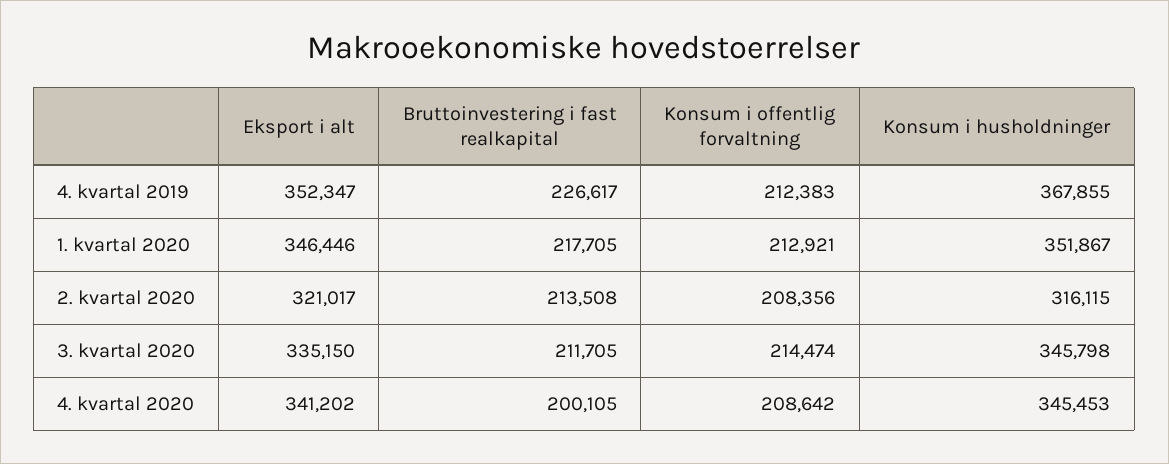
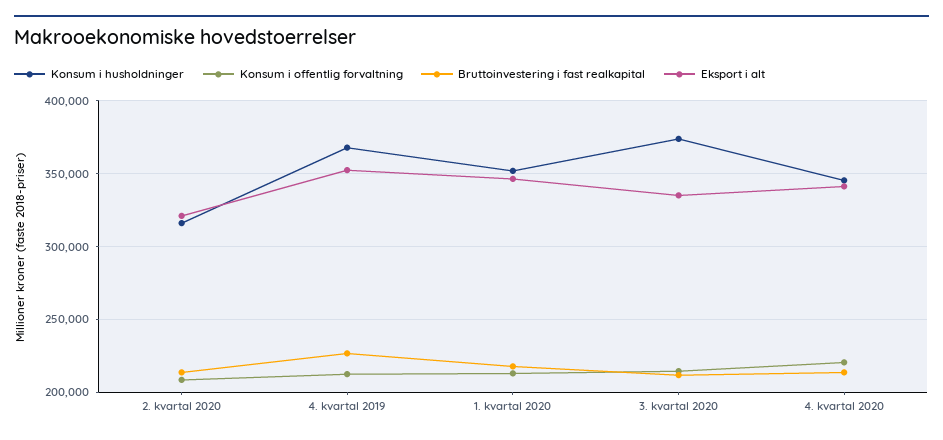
  {
    "Eksport i alt": {
      "4. kvartal 2019": 352347,
      "1. kvartal 2020": 346446,
      "2. kvartal 2020": 321017,
      "3. kvartal 2020": 335150,
      "4. kvartal 2020": 341202
    },
    "Bruttoinvestering i fast realkapital": {
      "4. kvartal 2019": 226617,
      "1. kvartal 2020": 217705,
      "2. kvartal 2020": 213508,
      "3. kvartal 2020": 211705,
-     "4. kvartal 2020": 200105
+     "4. kvartal 2020": 215000
    },
    "Konsum i offentlig forvaltning": {
      "4. kvartal 2019": 212383,
      "1. kvartal 2020": 212921,
      "2. kvartal 2020": 208356,
      "3. kvartal 2020": 214474,
-     "4. kvartal 2020": 208642
+     "4. kvartal 2020": 220000
    },
    "Konsum i husholdninger": {
      "4. kvartal 2019": 367855,
      "1. kvartal 2020": 351867,
      "2. kvartal 2020": 316115,
-     "3. kvartal 2020": 345798,
+     "3. kvartal 2020": 375000,
      "4. kvartal 2020": 345453
    }
  }

